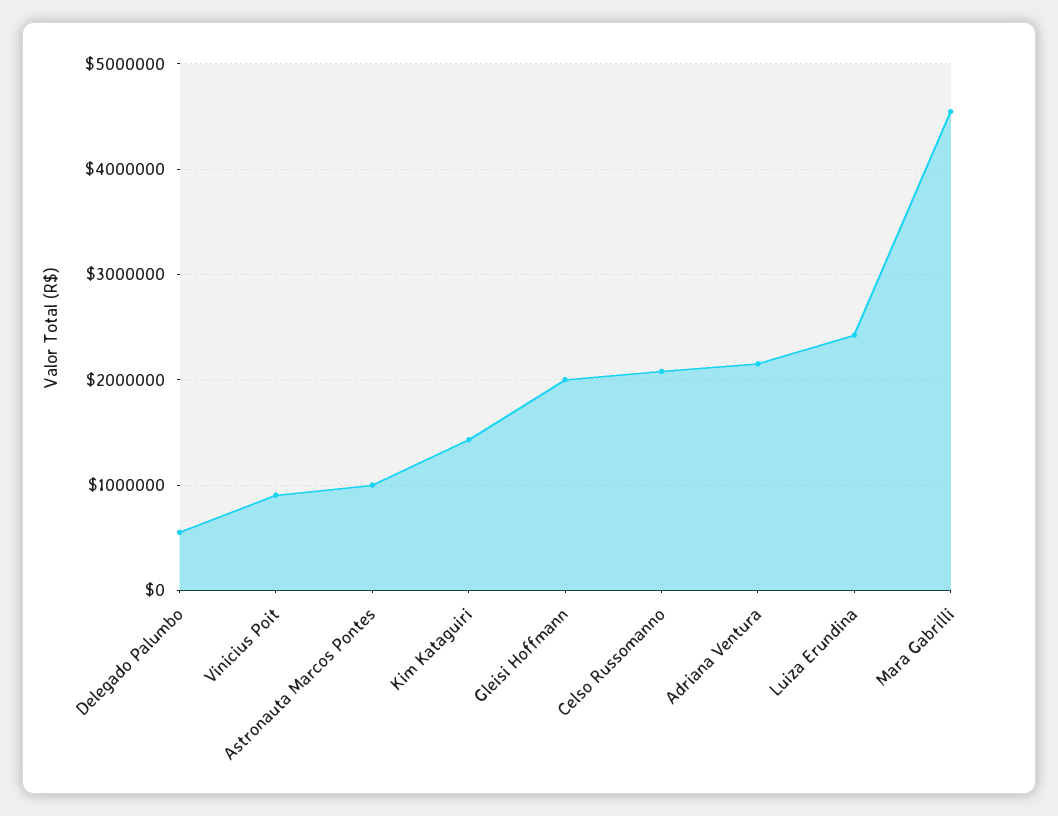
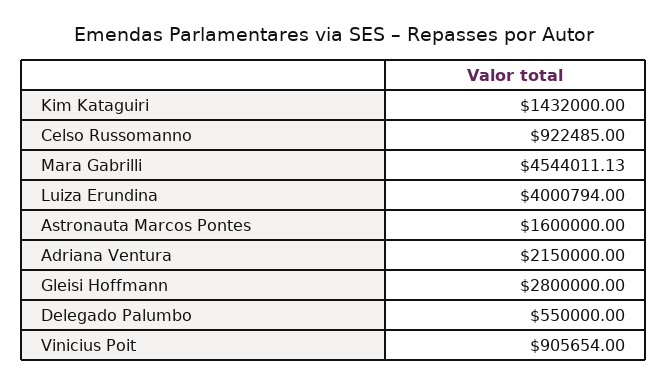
  {
    "Delegado Palumbo": 550000,
    "Vinicius Poit": 905654,
-   "Astronauta Marcos Pontes": 1000000,
+   "Astronauta Marcos Pontes": 1600000,
    "Kim Kataguiri": 1432000,
-   "Gleisi Hoffmann": 2000000,
+   "Gleisi Hoffmann": 2800000,
-   "Celso Russomanno": 2100000,
+   "Celso Russomanno": 922485,
    "Adriana Ventura": 2150000,
-   "Luiza Erundina": 2400000,
+   "Luiza Erundina": 4000794,
    "Mara Gabrilli": 4544011.13
  }

